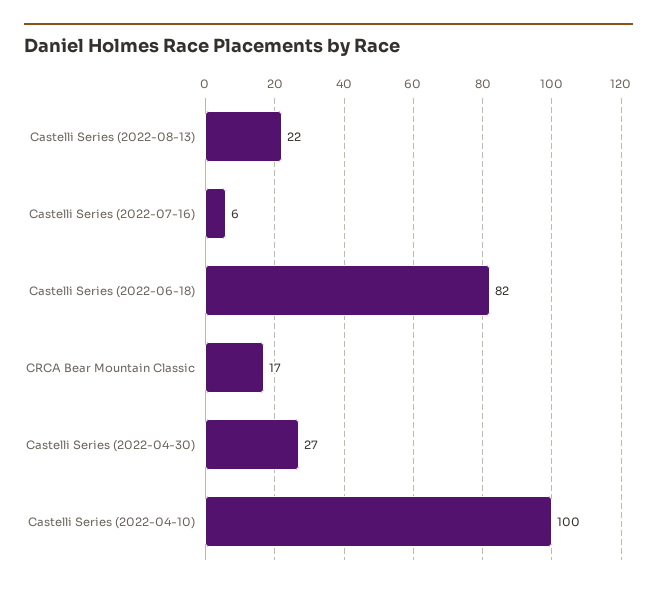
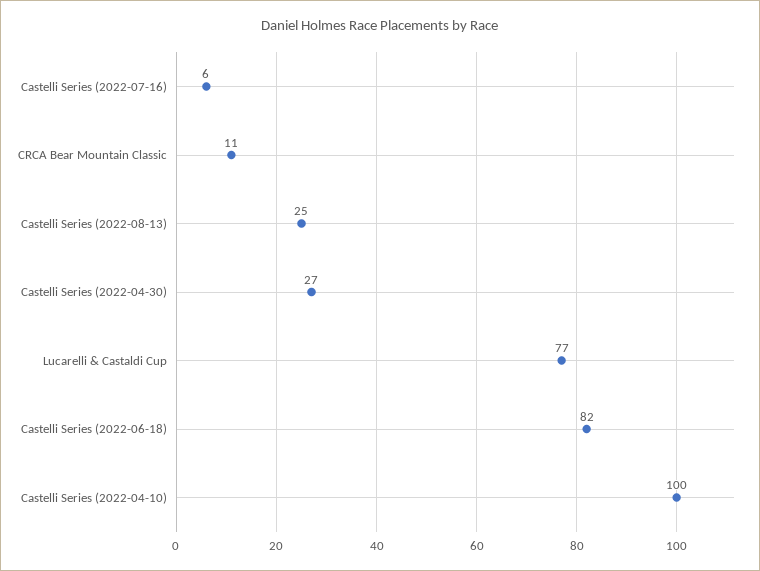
  {
-   "Castelli Series (2022-08-13)": 22,
+   "Castelli Series (2022-08-13)": 25,
    "Castelli Series (2022-07-16)": 6,
    "Castelli Series (2022-06-18)": 82,
-   "CRCA Bear Mountain Classic": 17,
+   "CRCA Bear Mountain Classic": 11,
    "Castelli Series (2022-04-30)": 27,
-   "Castelli Series (2022-04-10)": 100
+   "Castelli Series (2022-04-10)": 100,
+   "Lucarelli & Castaldi Cup": 77
  }

